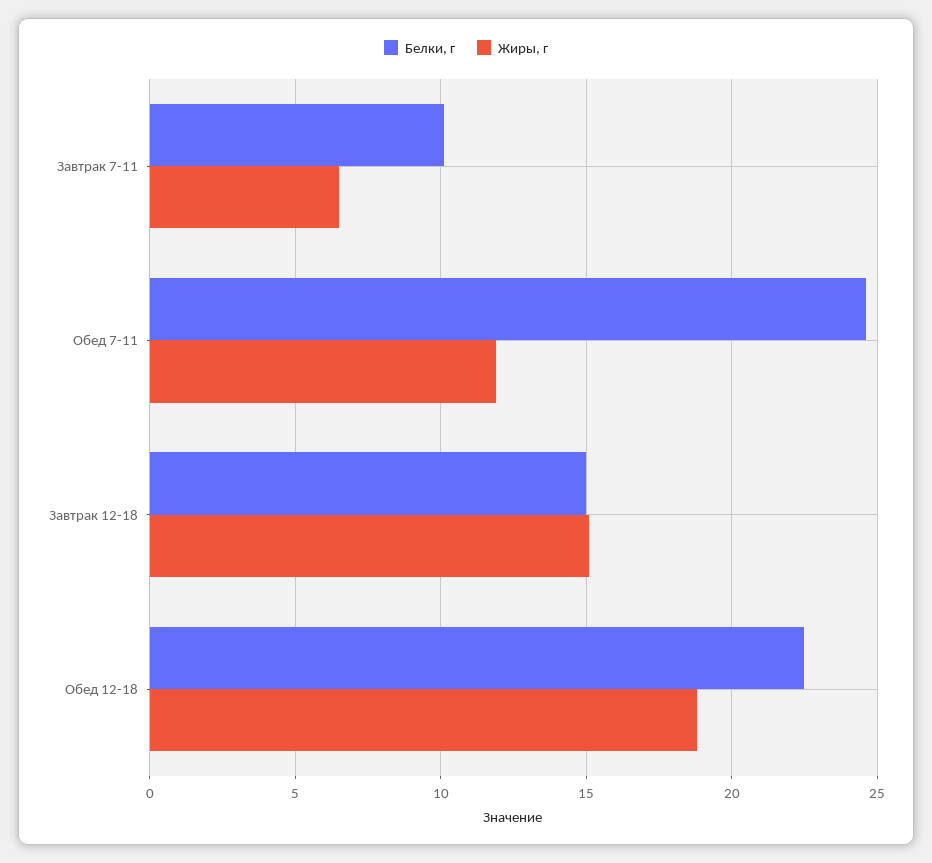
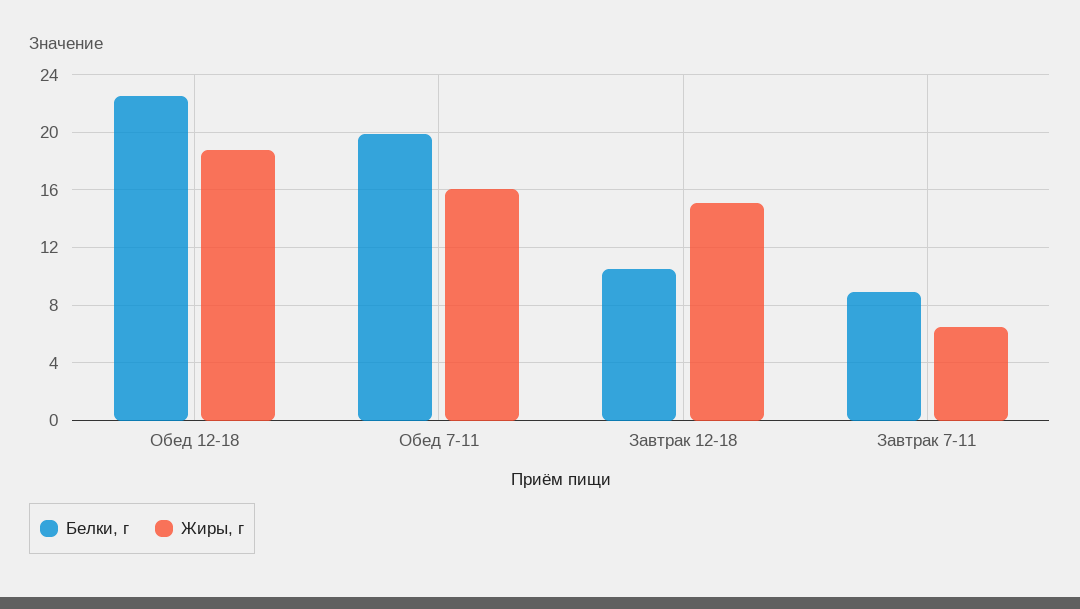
  {
    "Белки, г": {
-     "Завтрак 7-11": 10,
+     "Завтрак 7-11": 9,
-     "Обед 7-11": 24.5,
+     "Обед 7-11": 20,
-     "Завтрак 12-18": 15,
+     "Завтрак 12-18": 10.5,
      "Обед 12-18": 22.5
    },
    "Жиры, г": {
      "Завтрак 7-11": 6.5,
-     "Обед 7-11": 12,
+     "Обед 7-11": 16,
      "Завтрак 12-18": 15,
      "Обед 12-18": 19
    }
  }

